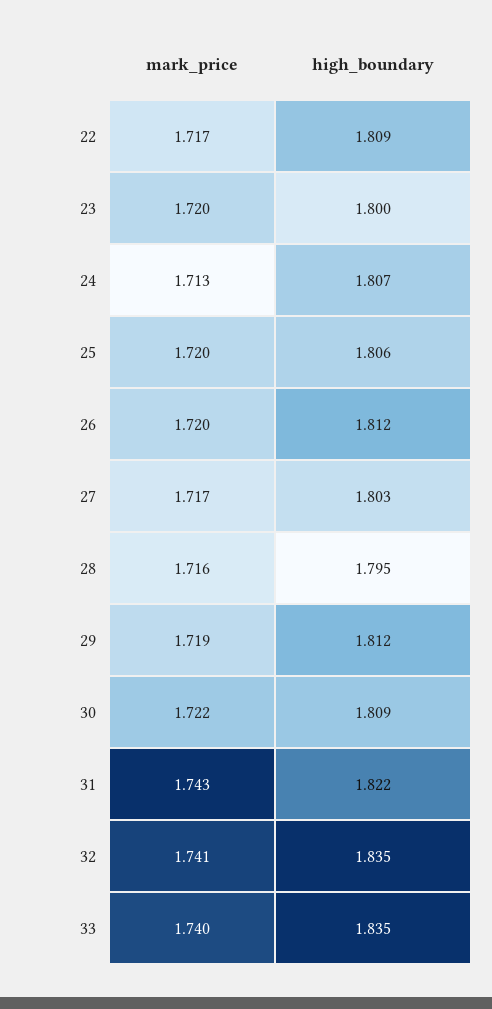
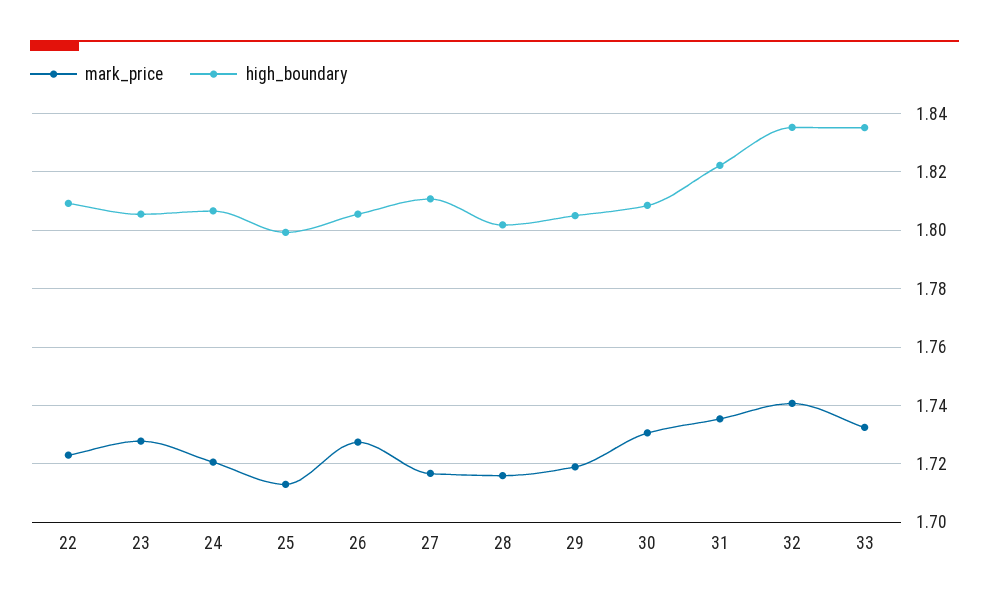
  {
    "mark_price": {
-     "22": 1.717,
+     "22": 1.7225,
-     "23": 1.72,
+     "23": 1.7275,
-     "24": 1.713,
+     "24": 1.72,
-     "25": 1.72,
+     "25": 1.7125,
-     "26": 1.72,
+     "26": 1.7275,
      "27": 1.717,
      "28": 1.716,
      "29": 1.719,
-     "30": 1.722,
+     "30": 1.73,
-     "31": 1.743,
+     "31": 1.735,
      "32": 1.741,
-     "33": 1.74
+     "33": 1.7325
    },
    "high_boundary": {
      "22": 1.809,
-     "23": 1.8,
+     "23": 1.805,
      "24": 1.807,
-     "25": 1.806,
+     "25": 1.8,
-     "26": 1.812,
+     "26": 1.805,
-     "27": 1.803,
+     "27": 1.81,
-     "28": 1.795,
+     "28": 1.8025,
-     "29": 1.812,
+     "29": 1.805,
      "30": 1.809,
      "31": 1.822,
      "32": 1.835,
      "33": 1.835
    }
  }

